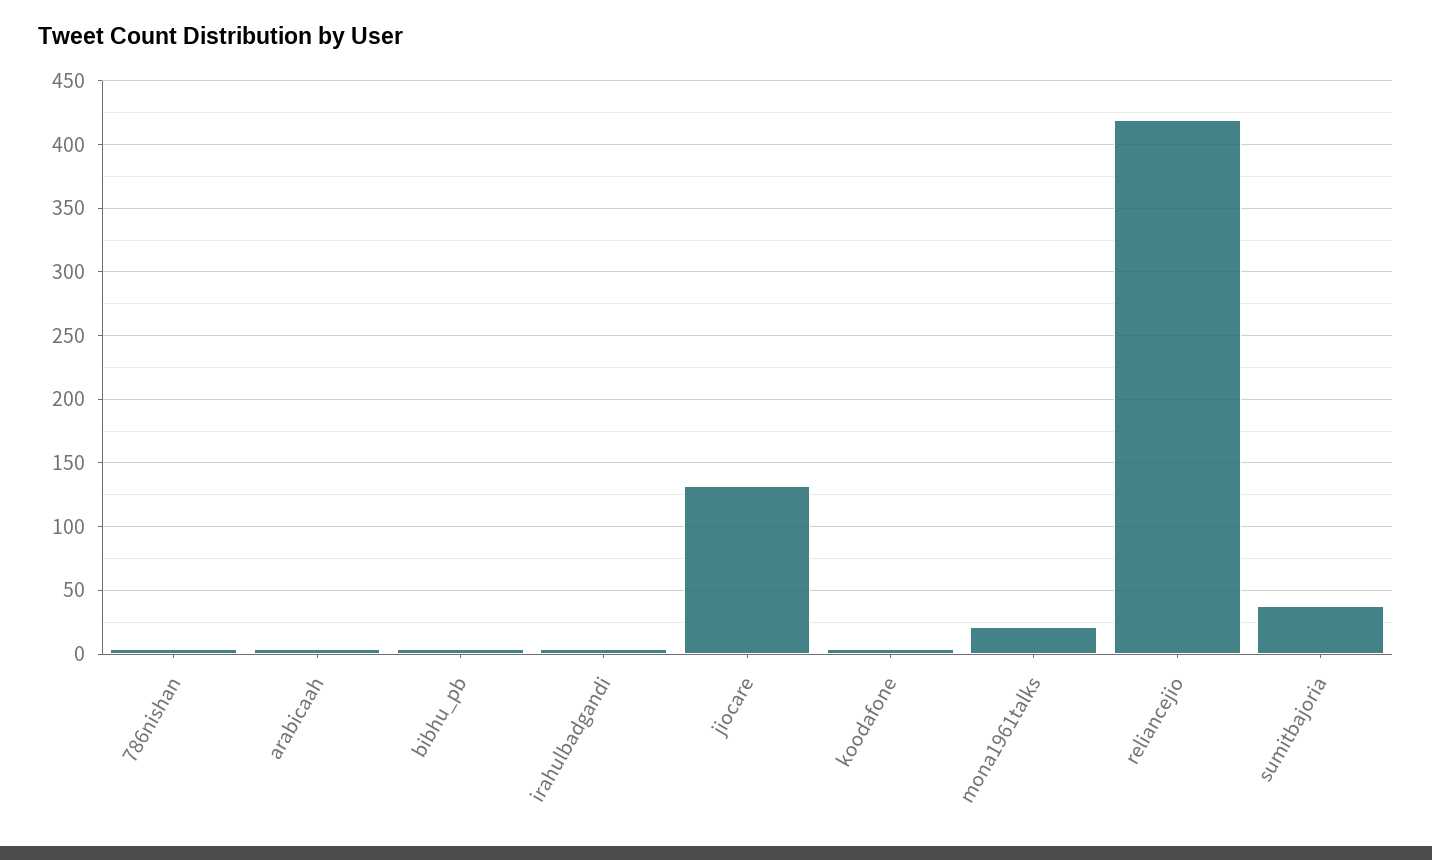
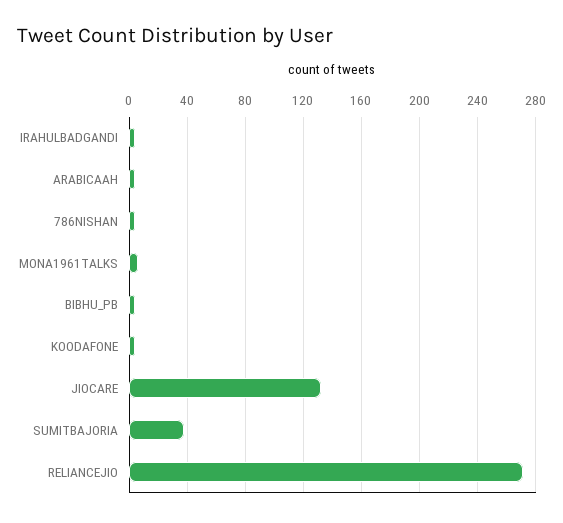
  {
    "786nishan": 5,
    "arabicaah": 5,
    "bibhu_pb": 5,
    "irahulbadgandi": 5,
    "jiocare": 130,
    "koodafone": 5,
-   "mona1961talks": 20,
+   "mona1961talks": 5,
-   "reliancejio": 420,
+   "reliancejio": 270,
    "sumitbajoria": 40
  }

